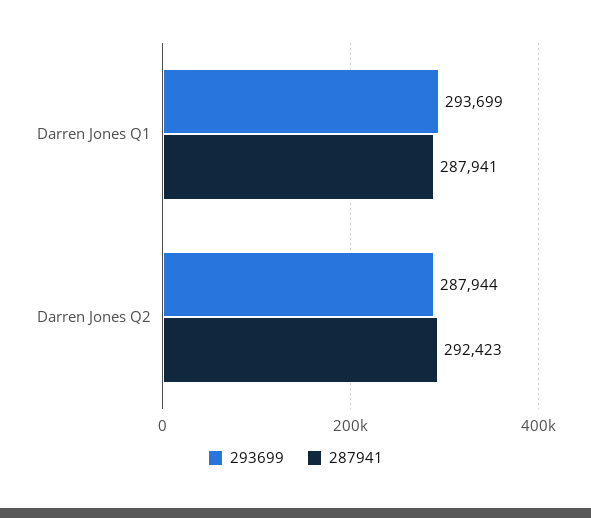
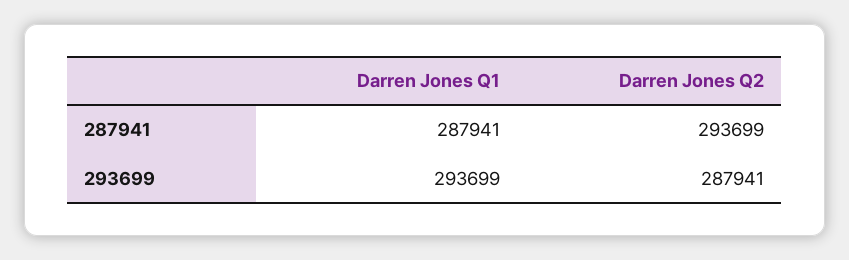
  {
    "293699": {
      "Darren Jones Q1": 293699,
-     "Darren Jones Q2": 287944
+     "Darren Jones Q2": 287941
    },
    "287941": {
      "Darren Jones Q1": 287941,
-     "Darren Jones Q2": 292423
+     "Darren Jones Q2": 293699
    }
  }

